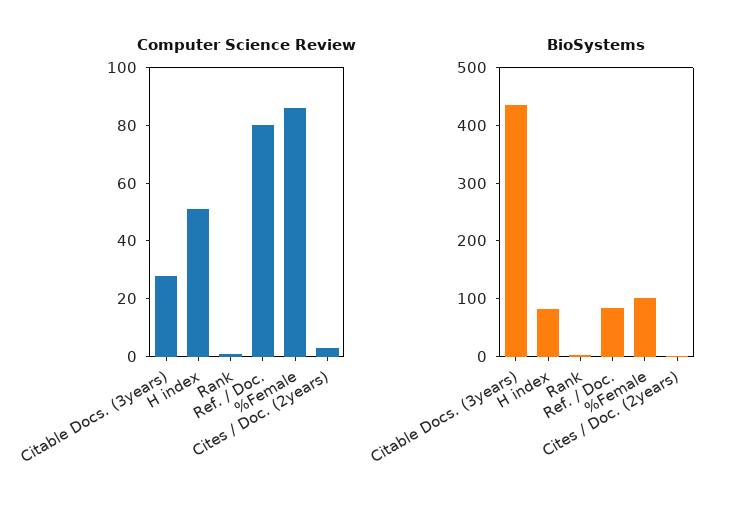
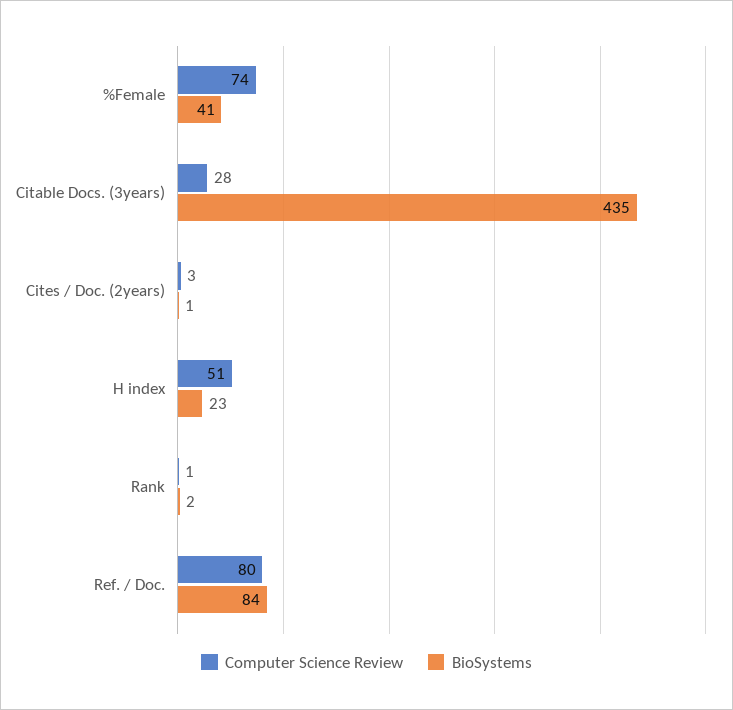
  {
    "Computer Science Review": {
      "Citable Docs. (3years)": 28,
      "H index": 51,
      "Rank": 1,
      "Ref. / Doc.": 80,
-     "%Female": 85,
+     "%Female": 74,
      "Cites / Doc. (2years)": 3
    },
    "BioSystems": {
      "Citable Docs. (3years)": 435,
-     "H index": 80,
+     "H index": 23,
      "Rank": 2,
      "Ref. / Doc.": 84,
-     "%Female": 100,
+     "%Female": 41,
      "Cites / Doc. (2years)": 1
    }
  }

